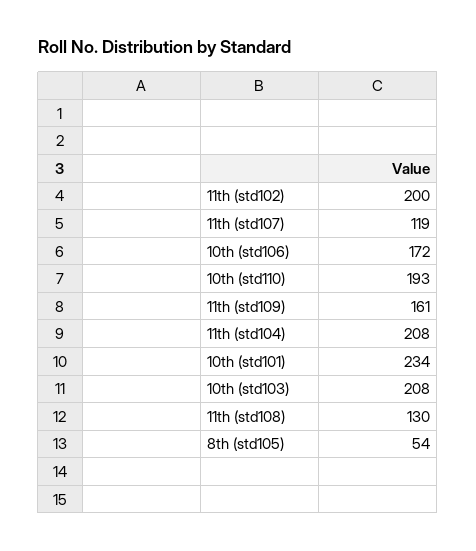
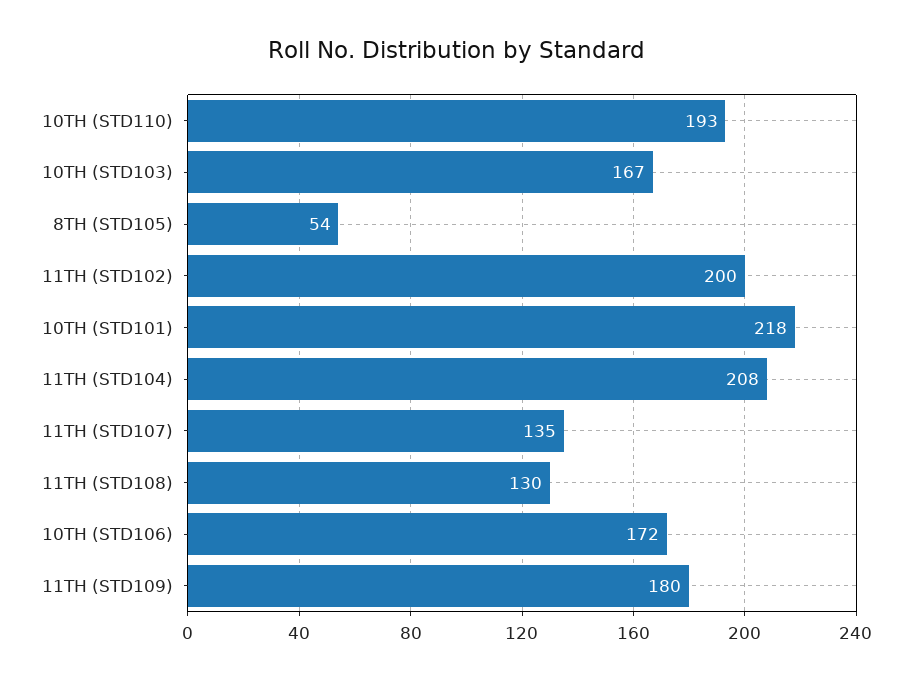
  {
    "11th (std102)": 200,
-   "11th (std107)": 119,
+   "11th (std107)": 135,
    "10th (std106)": 172,
    "10th (std110)": 193,
-   "11th (std109)": 161,
+   "11th (std109)": 180,
    "11th (std104)": 208,
-   "10th (std101)": 234,
+   "10th (std101)": 218,
-   "10th (std103)": 208,
+   "10th (std103)": 167,
    "11th (std108)": 130,
    "8th (std105)": 54
  }

